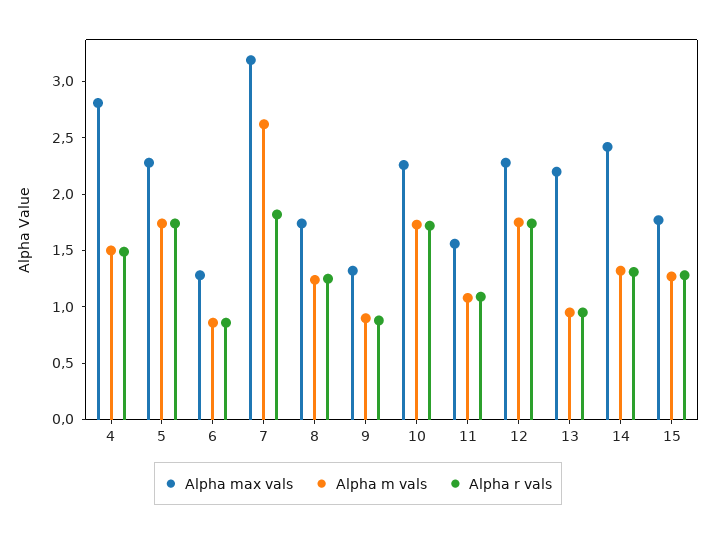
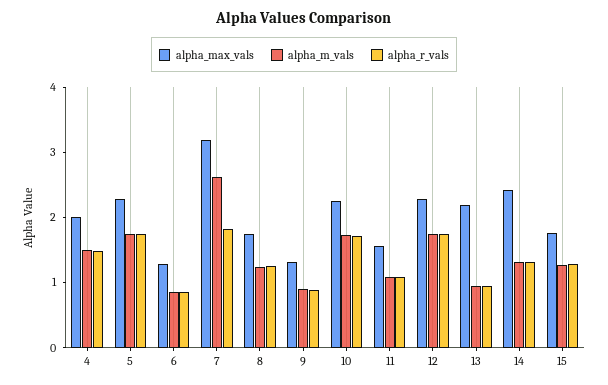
  {
    "Alpha max vals": {
-     "4": 2.8,
+     "4": 2,
      "5": 2.3,
      "6": 1.3,
      "7": 3.2,
      "8": 1.7,
      "9": 1.3,
      "10": 2.3,
      "11": 1.6,
      "12": 2.3,
      "13": 2.2,
      "14": 2.4,
      "15": 1.8
    },
    "Alpha m vals": {
      "4": 1.5,
      "5": 1.7,
      "6": 0.9,
      "7": 2.6,
      "8": 1.2,
      "9": 0.9,
      "10": 1.7,
      "11": 1.1,
      "12": 1.8,
      "13": 1,
      "14": 1.3,
      "15": 1.3
    },
    "Alpha r vals": {
      "4": 1.5,
      "5": 1.7,
      "6": 0.9,
      "7": 1.8,
      "8": 1.3,
      "9": 0.9,
      "10": 1.7,
      "11": 1.1,
      "12": 1.7,
      "13": 1,
      "14": 1.3,
      "15": 1.3
    }
  }

